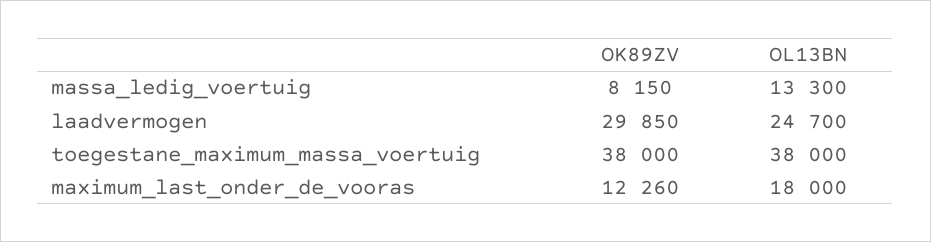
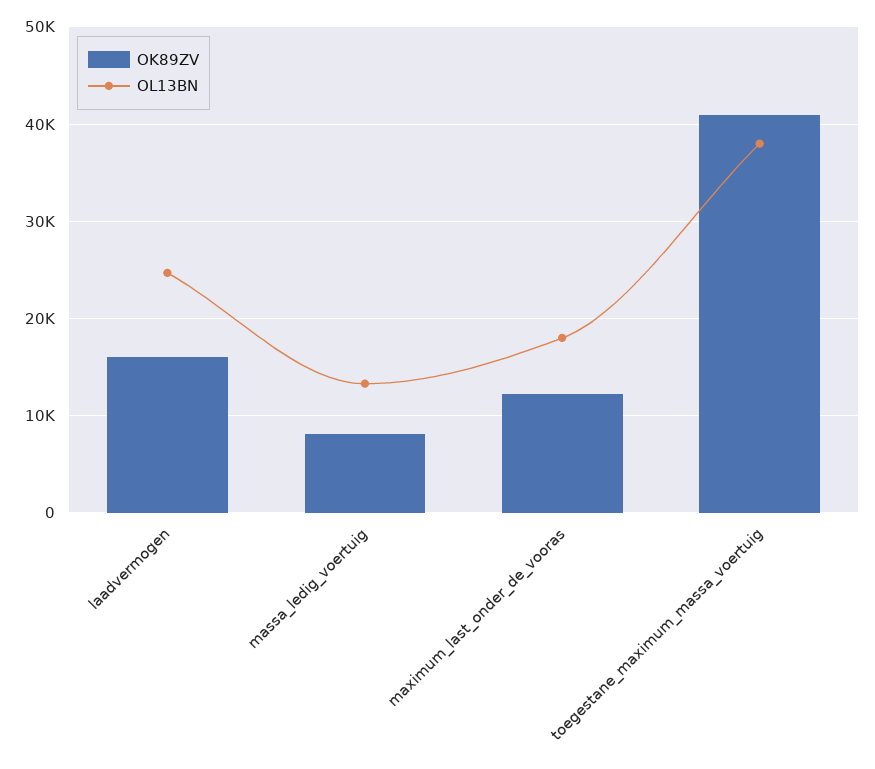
  {
    "OK89ZV": {
      "massa_ledig_voertuig": 8150,
-     "laadvermogen": 29850,
+     "laadvermogen": 16000,
-     "toegestane_maximum_massa_voertuig": 38000,
+     "toegestane_maximum_massa_voertuig": 41000,
      "maximum_last_onder_de_vooras": 12260
    },
    "OL13BN": {
      "massa_ledig_voertuig": 13300,
      "laadvermogen": 24700,
      "toegestane_maximum_massa_voertuig": 38000,
      "maximum_last_onder_de_vooras": 18000
    }
  }

